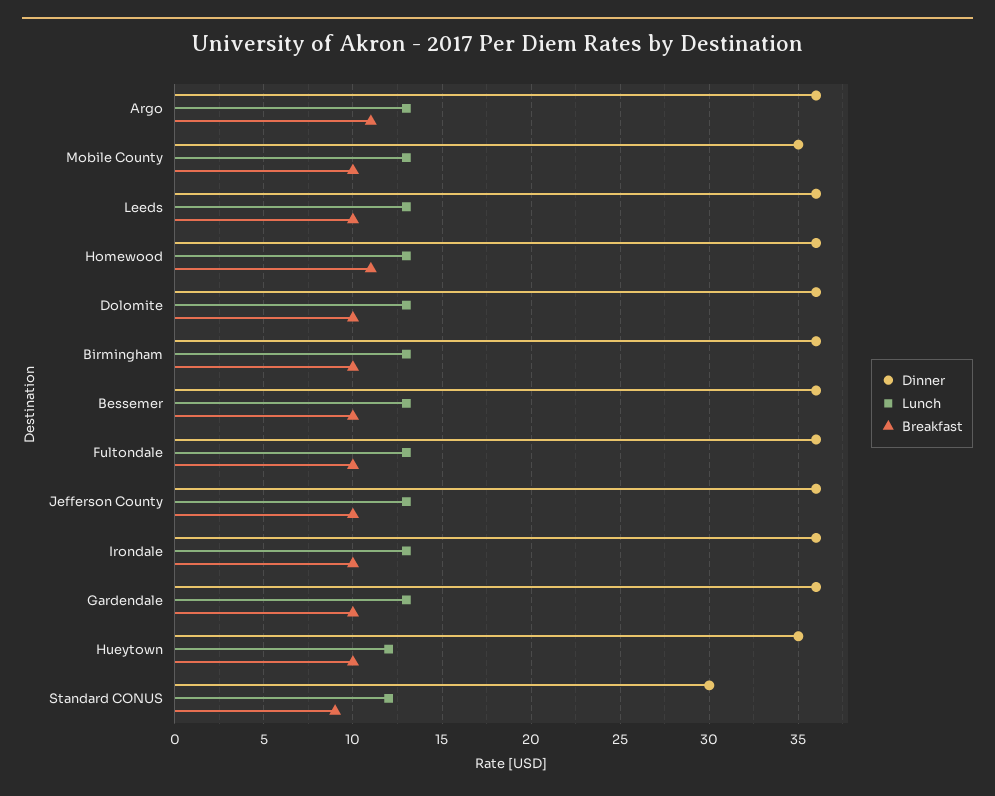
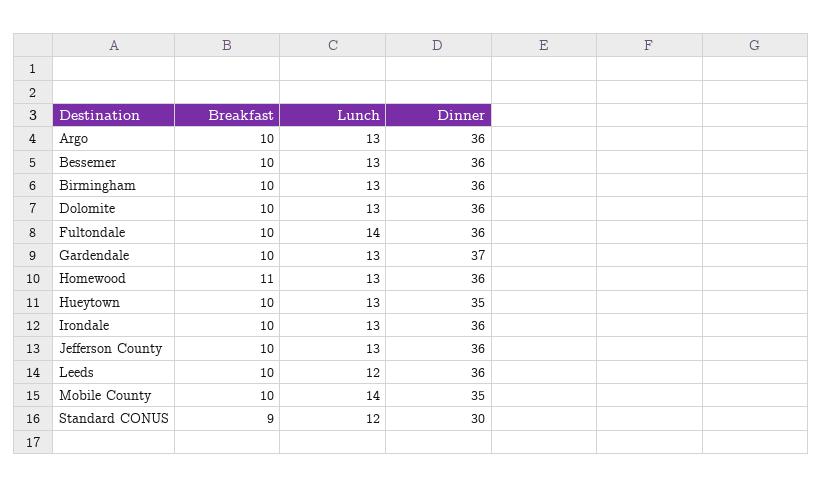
  {
    "Dinner": {
      "Argo": 36,
      "Mobile County": 35,
      "Leeds": 36,
      "Homewood": 36,
      "Dolomite": 36,
      "Birmingham": 36,
      "Bessemer": 36,
      "Fultondale": 36,
      "Jefferson County": 36,
      "Irondale": 36,
-     "Gardendale": 36,
+     "Gardendale": 37,
      "Hueytown": 35,
      "Standard CONUS": 30
    },
    "Lunch": {
      "Argo": 13,
-     "Mobile County": 13,
+     "Mobile County": 14,
-     "Leeds": 13,
+     "Leeds": 12,
      "Homewood": 13,
      "Dolomite": 13,
      "Birmingham": 13,
      "Bessemer": 13,
-     "Fultondale": 13,
+     "Fultondale": 14,
      "Jefferson County": 13,
      "Irondale": 13,
      "Gardendale": 13,
-     "Hueytown": 12,
+     "Hueytown": 13,
      "Standard CONUS": 12
    },
    "Breakfast": {
-     "Argo": 11,
+     "Argo": 10,
      "Mobile County": 10,
      "Leeds": 10,
      "Homewood": 11,
      "Dolomite": 10,
      "Birmingham": 10,
      "Bessemer": 10,
      "Fultondale": 10,
      "Jefferson County": 10,
      "Irondale": 10,
      "Gardendale": 10,
      "Hueytown": 10,
      "Standard CONUS": 9
    }
  }

